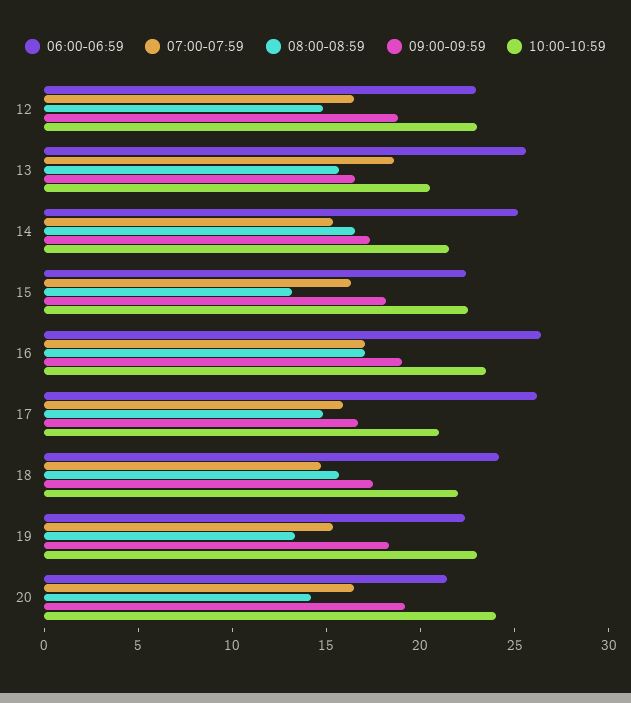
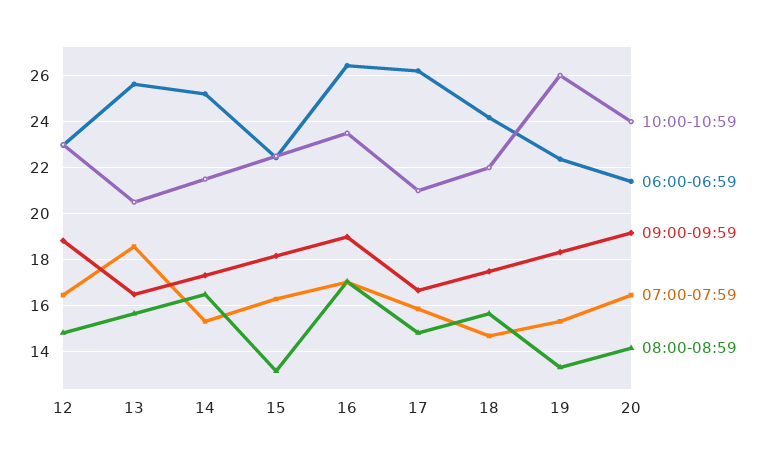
  {
    "06:00-06:59": {
      "12": 23,
      "13": 25.5,
      "14": 25,
      "15": 22.5,
      "16": 26.5,
      "17": 26,
      "18": 24,
      "19": 22.5,
      "20": 21.5
    },
    "07:00-07:59": {
      "12": 16.5,
      "13": 18.5,
      "14": 15.5,
      "15": 16.5,
      "16": 17,
      "17": 16,
      "18": 14.5,
      "19": 15.5,
      "20": 16.5
    },
    "08:00-08:59": {
      "12": 15,
      "13": 15.5,
      "14": 16.5,
      "15": 13,
      "16": 17,
      "17": 15,
      "18": 15.5,
      "19": 13.5,
      "20": 14
    },
    "09:00-09:59": {
      "12": 19,
      "13": 16.5,
      "14": 17.5,
      "15": 18,
      "16": 19,
      "17": 16.5,
      "18": 17.5,
      "19": 18.5,
      "20": 19
    },
    "10:00-10:59": {
      "12": 23,
      "13": 20.5,
      "14": 21.5,
      "15": 22.5,
      "16": 23.5,
      "17": 21,
      "18": 22,
-     "19": 23,
+     "19": 26,
      "20": 24
    }
  }

